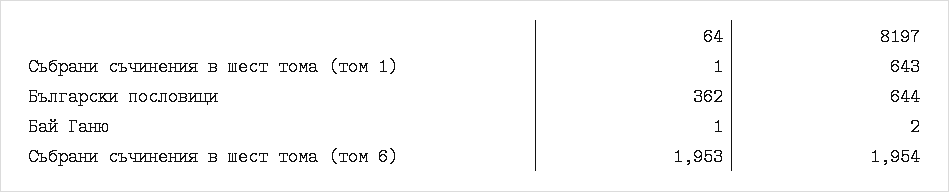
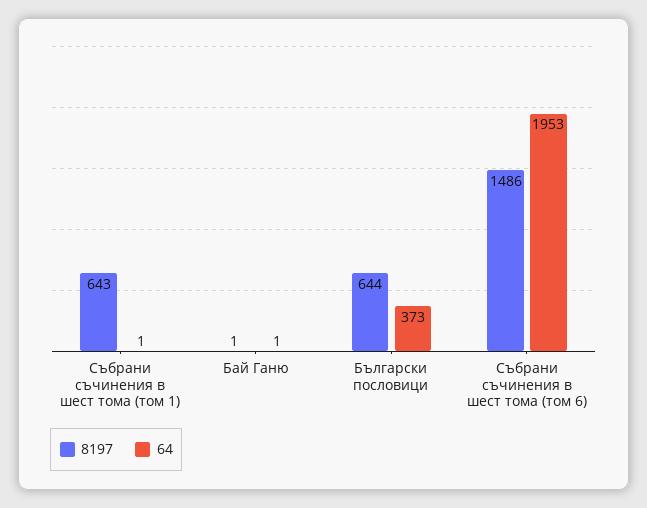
  {
    "64": {
      "Събрани съчинения в шест тома (том 1)": 1,
-     "Български пословици": 362,
+     "Български пословици": 373,
      "Бай Ганю": 1,
      "Събрани съчинения в шест тома (том 6)": 1953
    },
    "8197": {
      "Събрани съчинения в шест тома (том 1)": 643,
      "Български пословици": 644,
-     "Бай Ганю": 2,
+     "Бай Ганю": 1,
-     "Събрани съчинения в шест тома (том 6)": 1954
+     "Събрани съчинения в шест тома (том 6)": 1486
    }
  }

